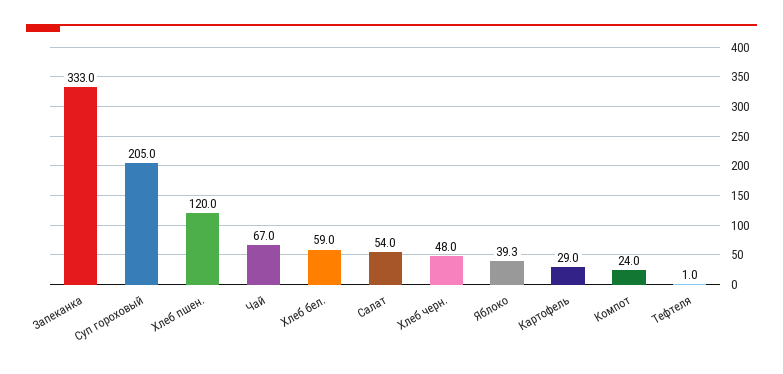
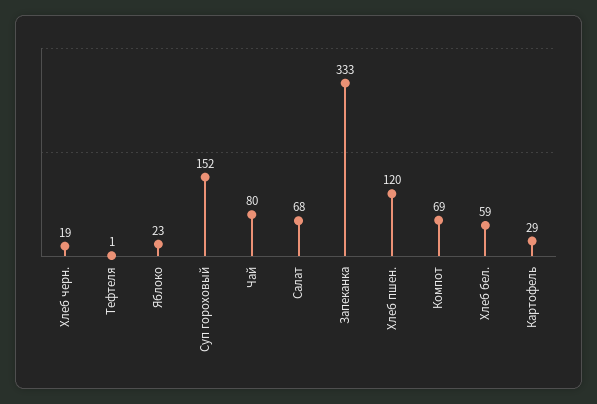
  {
    "Запеканка": 333,
-   "Суп гороховый": 205,
+   "Суп гороховый": 152,
    "Хлеб пшен.": 120,
-   "Чай": 67,
+   "Чай": 80,
    "Хлеб бел.": 59,
-   "Салат": 54,
+   "Салат": 68,
-   "Хлеб черн.": 48,
+   "Хлеб черн.": 19,
-   "Яблоко": 39.3,
+   "Яблоко": 23,
    "Картофель": 29,
-   "Компот": 24,
+   "Компот": 69,
    "Тефтеля": 1
  }

